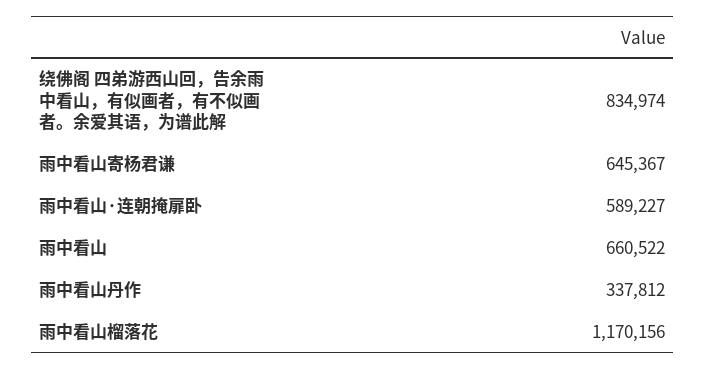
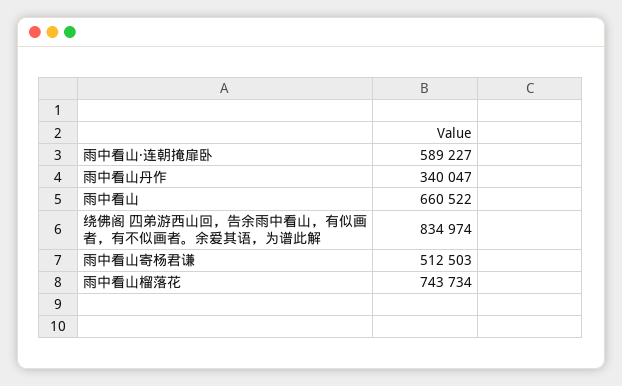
  {
    "绕佛阁 四弟游西山回，告余雨中看山，有似画者，有不似画者。余爱其语，为谱此解": 834974,
-   "雨中看山寄杨君谦": 645367,
+   "雨中看山寄杨君谦": 512503,
    "雨中看山·连朝掩扉卧": 589227,
    "雨中看山": 660522,
-   "雨中看山丹作": 337812,
+   "雨中看山丹作": 340047,
-   "雨中看山榴落花": 1170156
+   "雨中看山榴落花": 743734
  }

